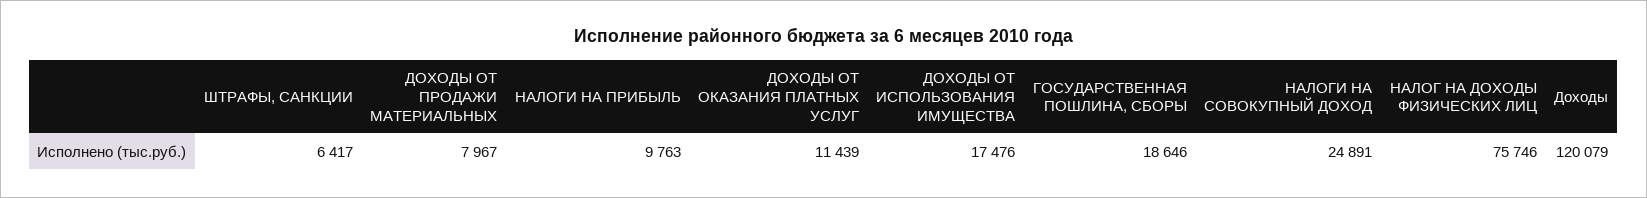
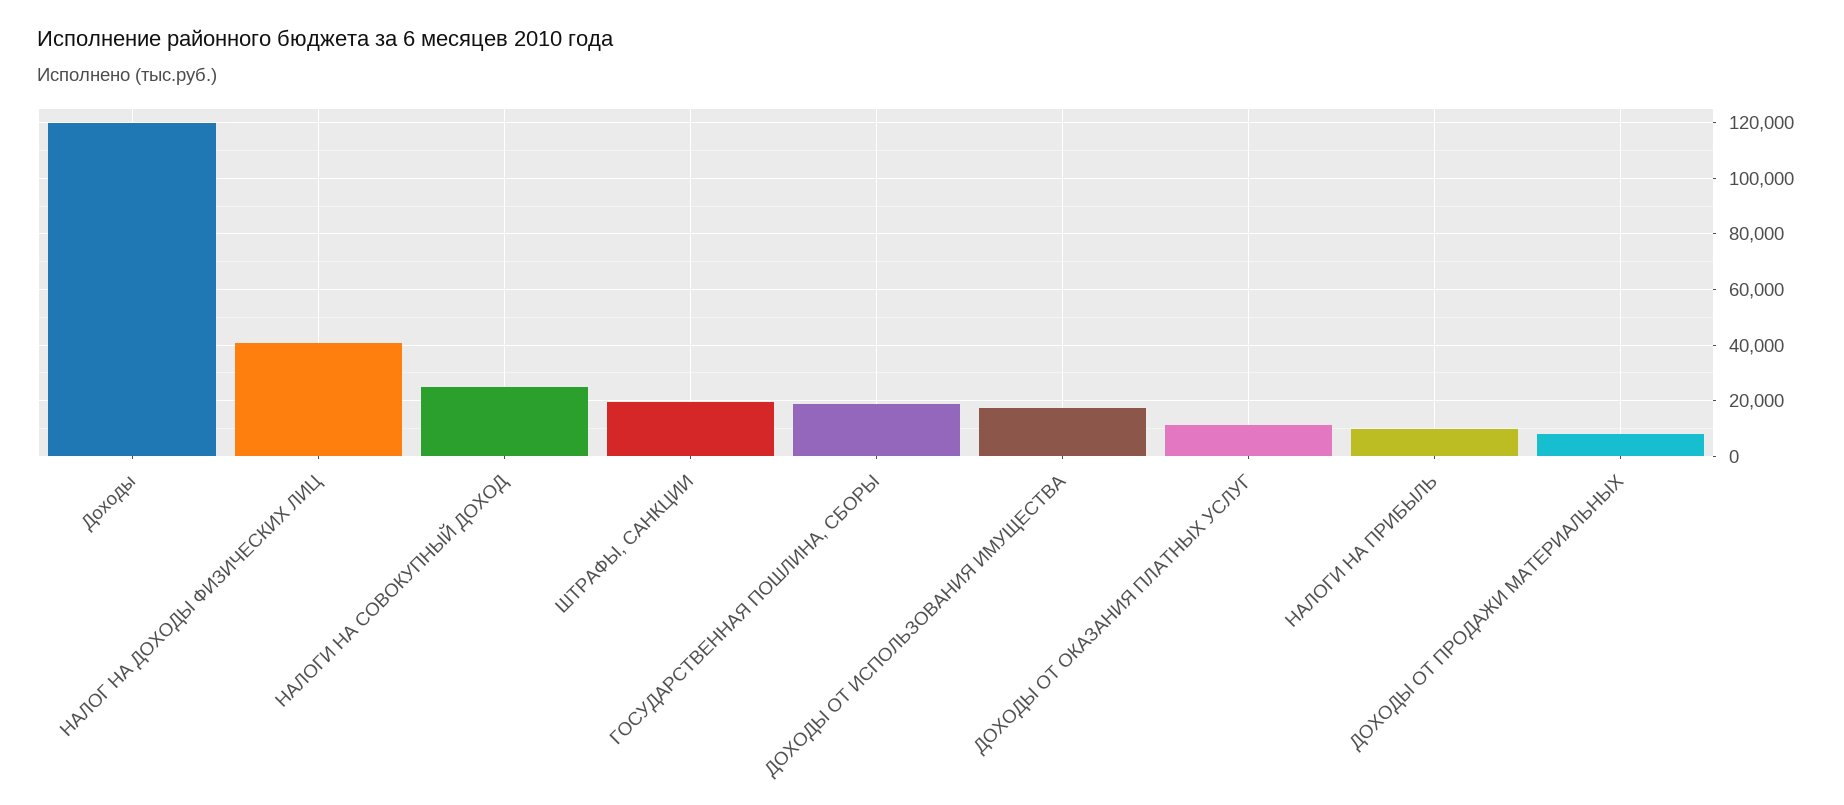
  {
-   "ШТРАФЫ, САНКЦИИ": 6417,
+   "ШТРАФЫ, САНКЦИИ": 20000,
    "ДОХОДЫ ОТ ПРОДАЖИ МАТЕРИАЛЬНЫХ": 7967,
    "НАЛОГИ НА ПРИБЫЛЬ": 9763,
    "ДОХОДЫ ОТ ОКАЗАНИЯ ПЛАТНЫХ УСЛУГ": 11439,
    "ДОХОДЫ ОТ ИСПОЛЬЗОВАНИЯ ИМУЩЕСТВА": 17476,
    "ГОСУДАРСТВЕННАЯ ПОШЛИНА, СБОРЫ": 18646,
    "НАЛОГИ НА СОВОКУПНЫЙ ДОХОД": 24891,
-   "НАЛОГ НА ДОХОДЫ ФИЗИЧЕСКИХ ЛИЦ": 75746,
+   "НАЛОГ НА ДОХОДЫ ФИЗИЧЕСКИХ ЛИЦ": 40000,
    "Доходы": 120079
  }

